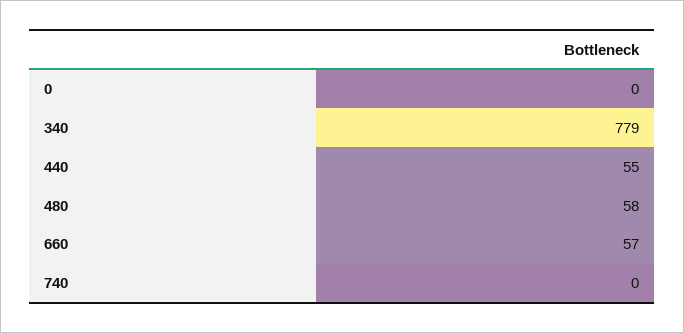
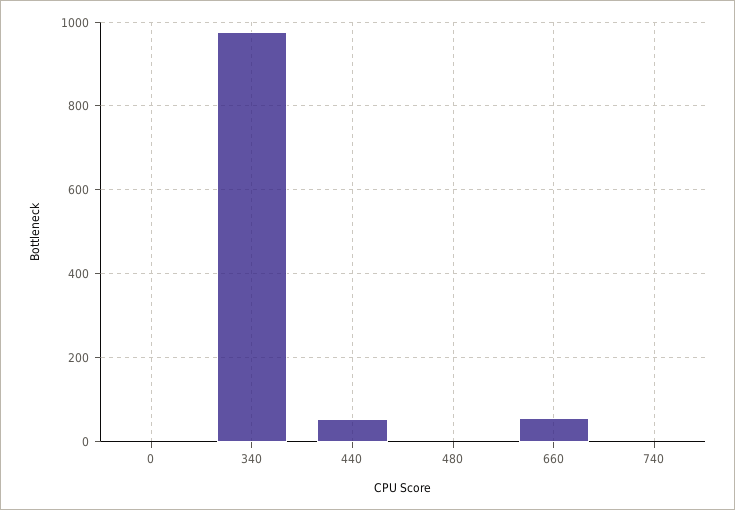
  {
    "0": 0,
-   "340": 779,
+   "340": 980,
    "440": 55,
-   "480": 58,
+   "480": 0,
    "660": 57,
    "740": 0
  }

